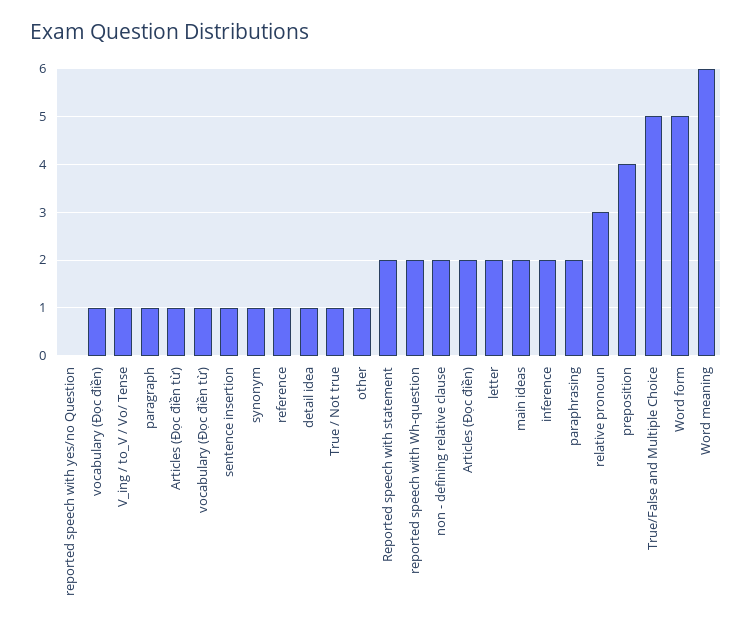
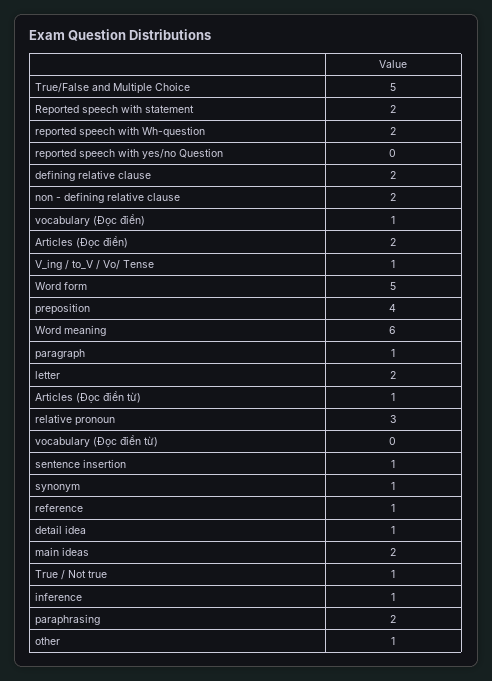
  {
    "reported speech with yes/no Question": 0,
    "vocabulary (Đọc điền)": 1,
    "V_ing / to_V / Vo/ Tense": 1,
    "paragraph": 1,
    "Articles (Đọc điền từ)": 1,
-   "vocabulary (Đọc điền từ)": 1,
+   "vocabulary (Đọc điền từ)": 0,
    "sentence insertion": 1,
    "synonym": 1,
    "reference": 1,
    "detail idea": 1,
    "True / Not true": 1,
    "other": 1,
    "Reported speech with statement": 2,
    "reported speech with Wh-question": 2,
    "non - defining relative clause": 2,
    "Articles (Đọc điền)": 2,
    "letter": 2,
    "main ideas": 2,
-   "inference": 2,
+   "inference": 1,
    "paraphrasing": 2,
    "relative pronoun": 3,
    "preposition": 4,
    "True/False and Multiple Choice": 5,
    "Word form": 5,
-   "Word meaning": 6
+   "Word meaning": 6,
+   "defining relative clause": 2
  }

